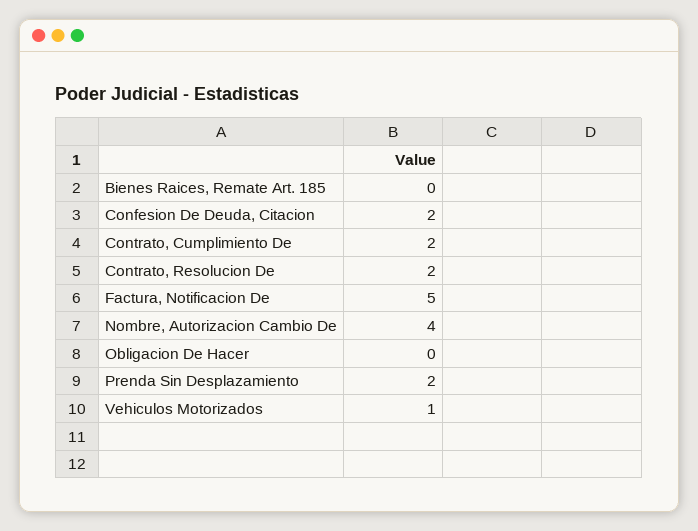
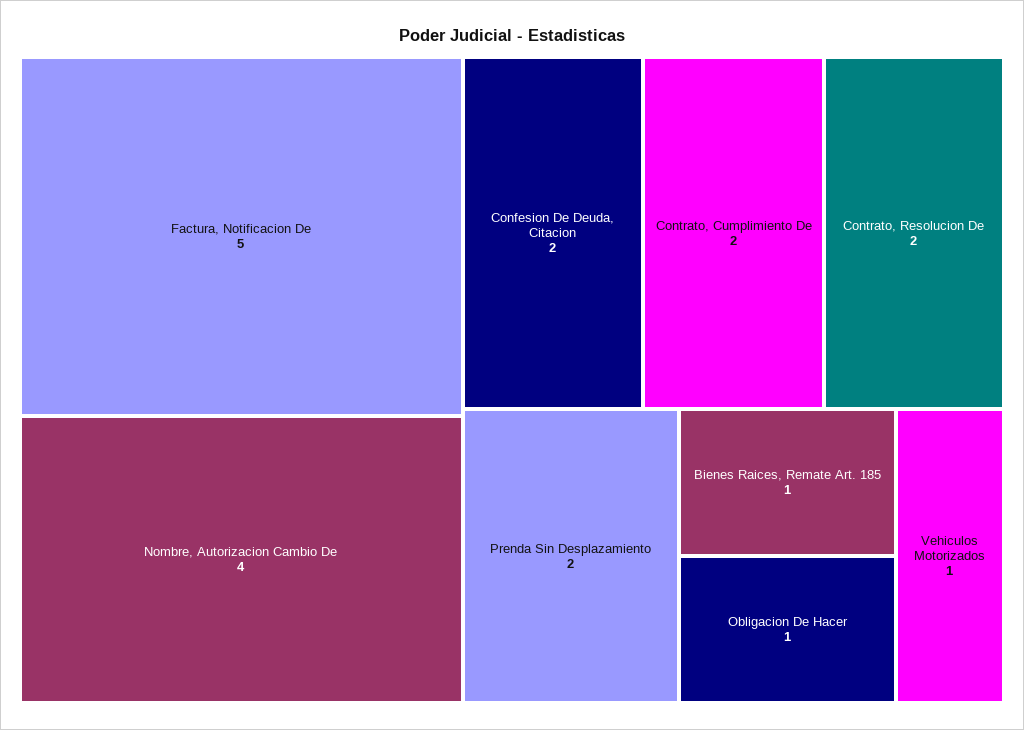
  {
-   "Bienes Raices, Remate Art. 185": 0,
+   "Bienes Raices, Remate Art. 185": 1,
    "Confesion De Deuda, Citacion": 2,
    "Contrato, Cumplimiento De": 2,
    "Contrato, Resolucion De": 2,
    "Factura, Notificacion De": 5,
    "Nombre, Autorizacion Cambio De": 4,
-   "Obligacion De Hacer": 0,
+   "Obligacion De Hacer": 1,
    "Prenda Sin Desplazamiento": 2,
    "Vehiculos Motorizados": 1
  }

